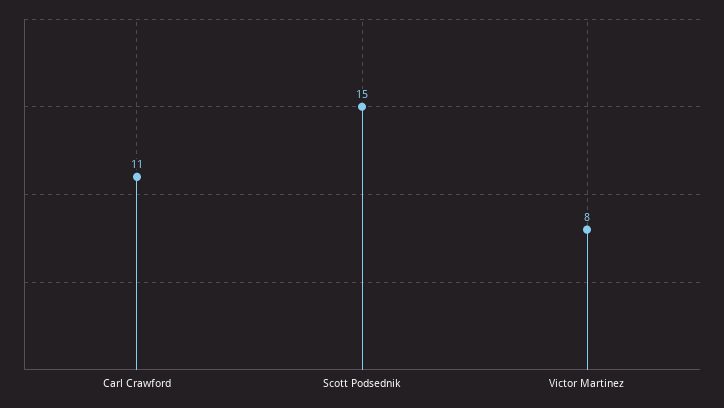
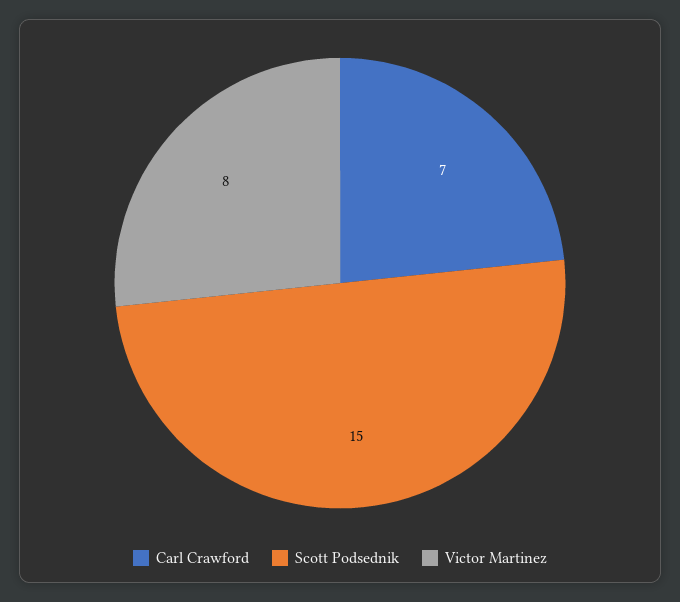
  {
-   "Carl Crawford": 11,
+   "Carl Crawford": 7,
    "Scott Podsednik": 15,
    "Victor Martinez": 8
  }

